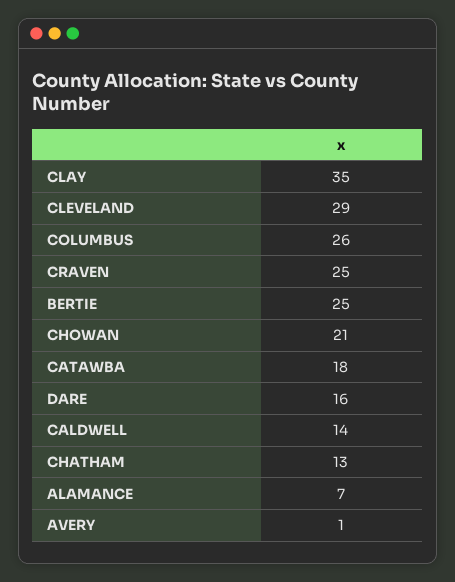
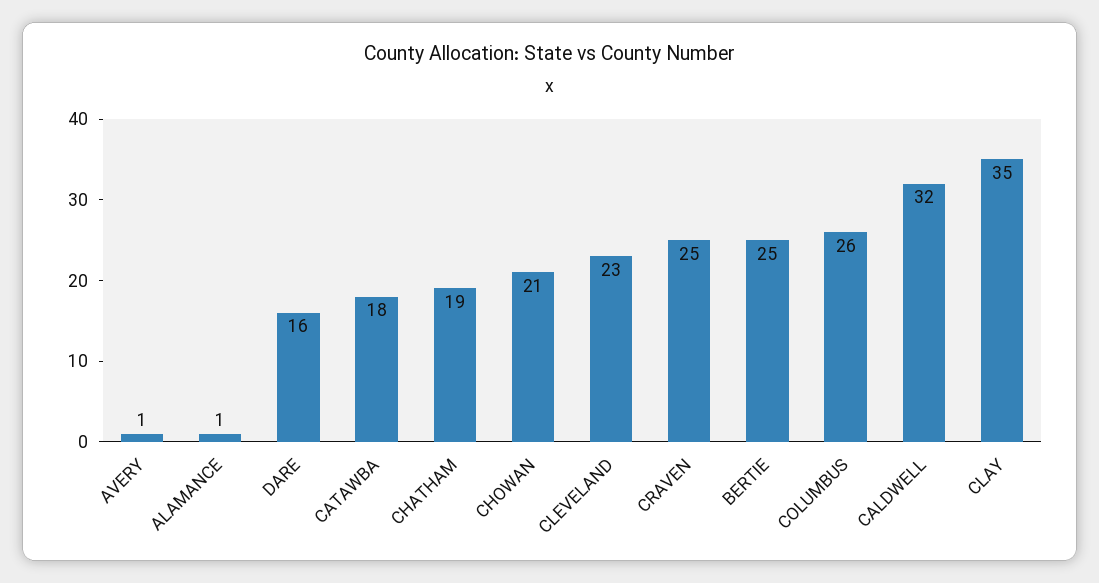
  {
    "CLAY": 35,
-   "CLEVELAND": 29,
+   "CLEVELAND": 23,
    "COLUMBUS": 26,
    "CRAVEN": 25,
    "BERTIE": 25,
    "CHOWAN": 21,
    "CATAWBA": 18,
    "DARE": 16,
-   "CALDWELL": 14,
+   "CALDWELL": 32,
-   "CHATHAM": 13,
+   "CHATHAM": 19,
-   "ALAMANCE": 7,
+   "ALAMANCE": 1,
    "AVERY": 1
  }

